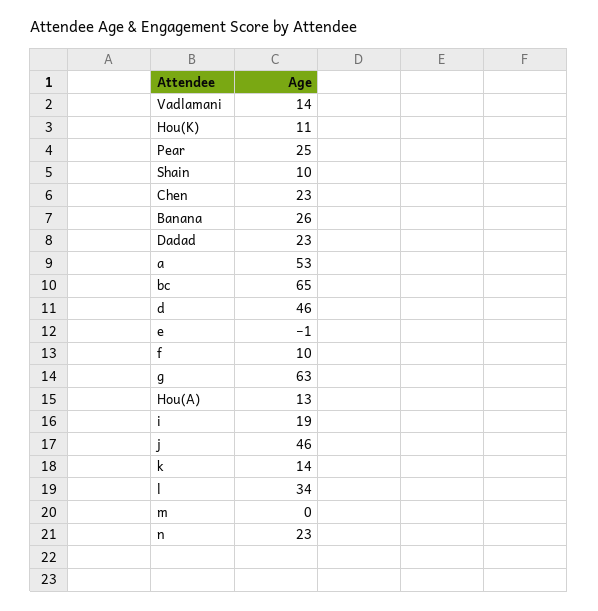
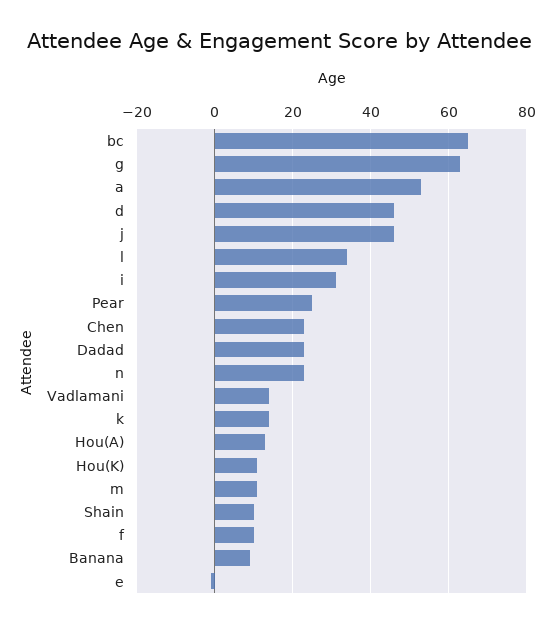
  {
    "Vadlamani": 14,
    "Hou(K)": 11,
    "Pear": 25,
    "Shain": 10,
    "Chen": 23,
-   "Banana": 26,
+   "Banana": 10,
    "Dadad": 23,
    "a": 53,
    "bc": 65,
    "d": 46,
    "e": -1,
    "f": 10,
    "g": 63,
    "Hou(A)": 13,
-   "i": 19,
+   "i": 30,
    "j": 46,
    "k": 14,
    "l": 34,
-   "m": 0,
+   "m": 10,
    "n": 23
  }

